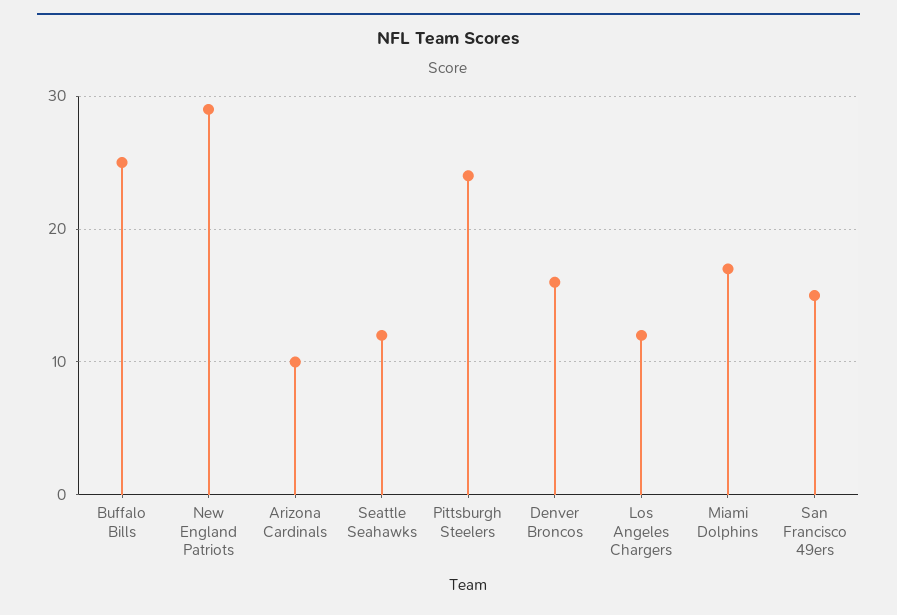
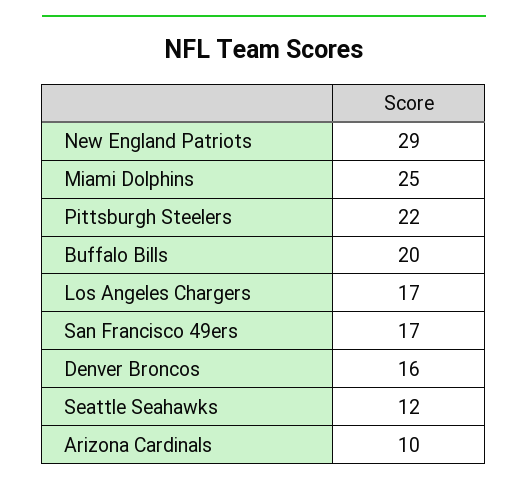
  {
-   "Buffalo Bills": 25,
+   "Buffalo Bills": 20,
    "New England Patriots": 29,
    "Arizona Cardinals": 10,
    "Seattle Seahawks": 12,
-   "Pittsburgh Steelers": 24,
+   "Pittsburgh Steelers": 22,
    "Denver Broncos": 16,
-   "Los Angeles Chargers": 12,
+   "Los Angeles Chargers": 17,
-   "Miami Dolphins": 17,
+   "Miami Dolphins": 25,
-   "San Francisco 49ers": 15
+   "San Francisco 49ers": 17
  }

